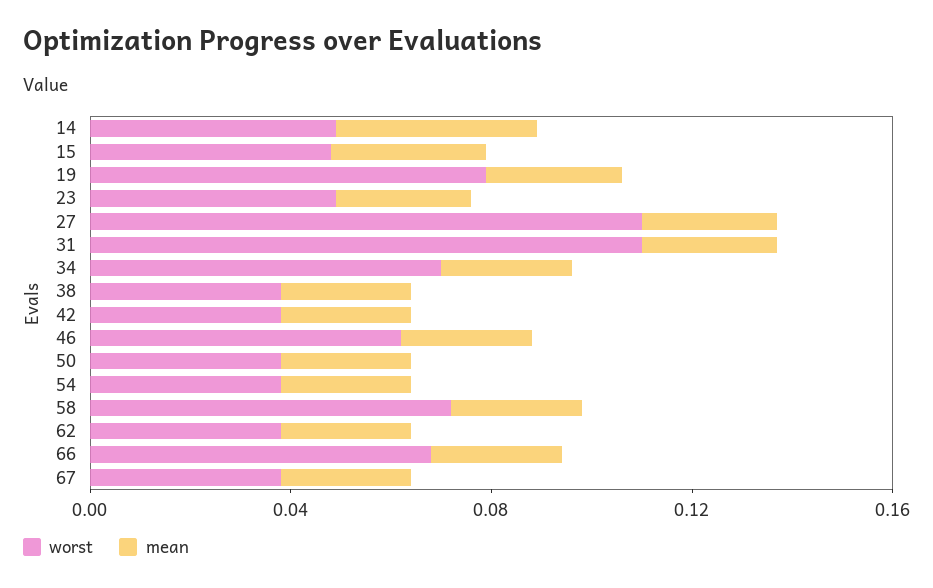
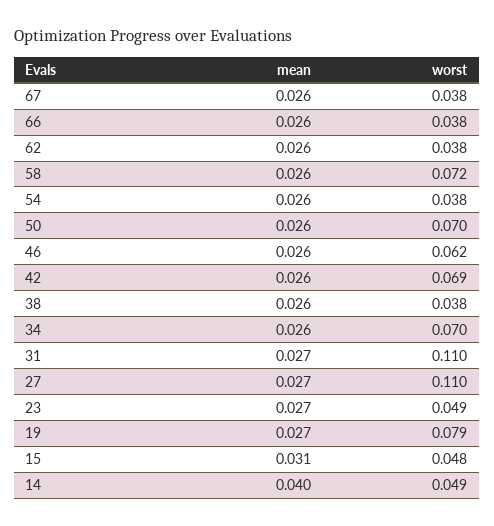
  {
    "worst": {
      "14": 0.049,
      "15": 0.048,
      "19": 0.079,
      "23": 0.049,
      "27": 0.11,
      "31": 0.11,
      "34": 0.07,
      "38": 0.038,
-     "42": 0.04,
+     "42": 0.069,
      "46": 0.062,
-     "50": 0.04,
+     "50": 0.07,
      "54": 0.038,
      "58": 0.072,
      "62": 0.038,
-     "66": 0.07,
+     "66": 0.038,
      "67": 0.038
    },
    "mean": {
      "14": 0.04,
      "15": 0.031,
      "19": 0.027,
      "23": 0.027,
      "27": 0.027,
      "31": 0.027,
      "34": 0.026,
      "38": 0.026,
      "42": 0.026,
      "46": 0.026,
      "50": 0.026,
      "54": 0.026,
      "58": 0.026,
      "62": 0.026,
      "66": 0.026,
      "67": 0.026
    }
  }

